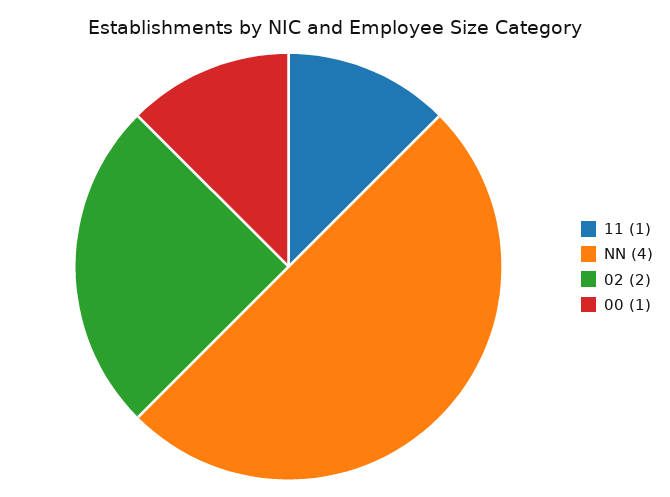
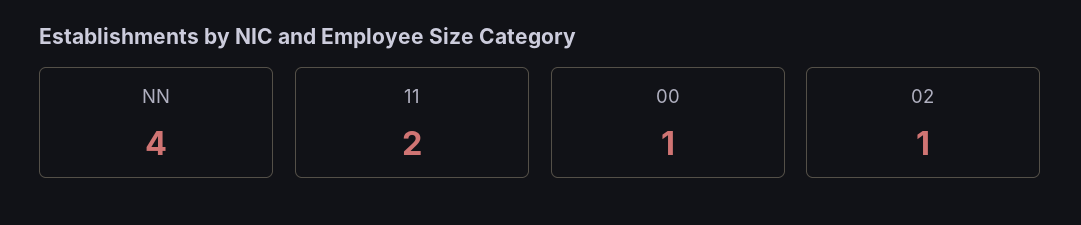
  {
-   "11": 1,
+   "11": 2,
    "NN": 4,
-   "02": 2,
+   "02": 1,
    "00": 1
  }

